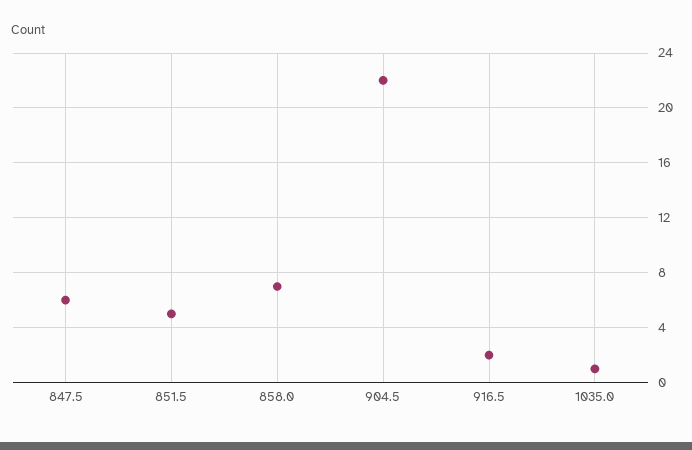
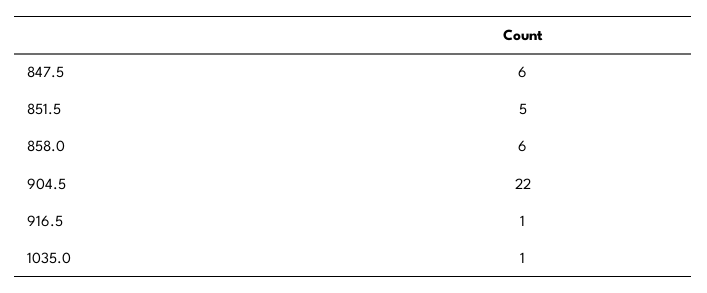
  {
    "847.5": 6,
    "851.5": 5,
-   "858.0": 7,
+   "858.0": 6,
    "904.5": 22,
-   "916.5": 2,
+   "916.5": 1,
    "1035.0": 1
  }

